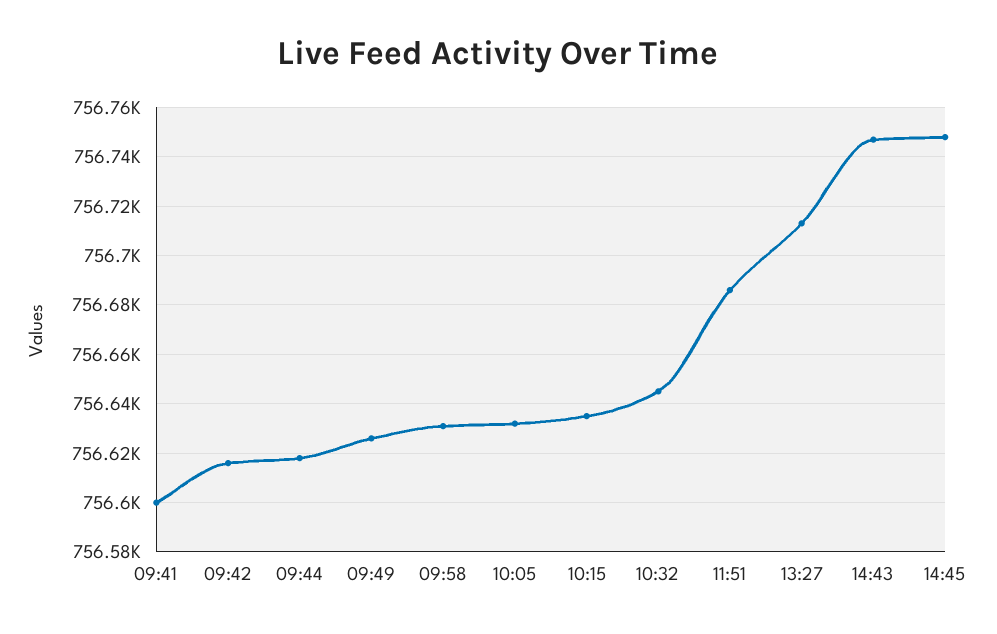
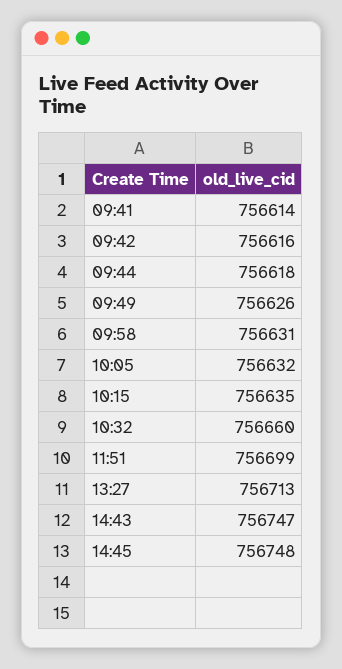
  {
-   "09:41": 756600,
+   "09:41": 756614,
    "09:42": 756616,
    "09:44": 756618,
    "09:49": 756626,
    "09:58": 756631,
    "10:05": 756632,
    "10:15": 756635,
-   "10:32": 756645,
+   "10:32": 756660,
-   "11:51": 756685,
+   "11:51": 756699,
    "13:27": 756713,
    "14:43": 756747,
    "14:45": 756748
  }

